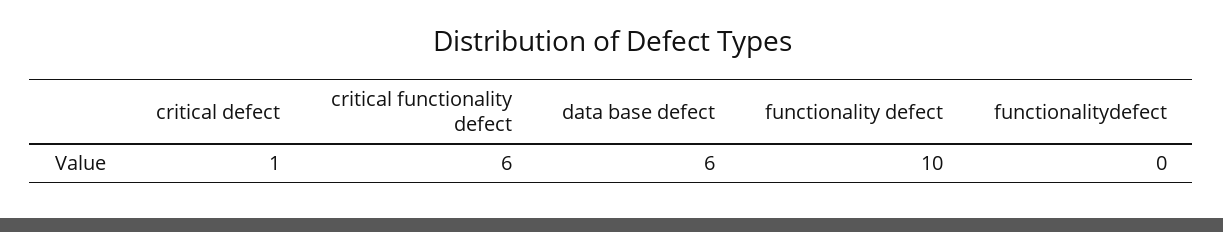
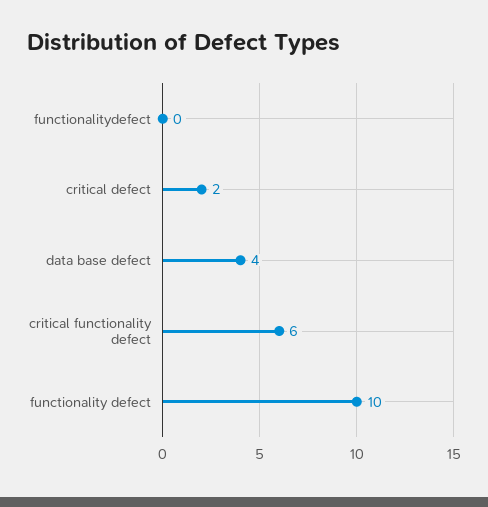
  {
-   "critical defect": 1,
+   "critical defect": 2,
    "critical functionality defect": 6,
-   "data base defect": 6,
+   "data base defect": 4,
    "functionality defect": 10,
    "functionalitydefect": 0
  }

